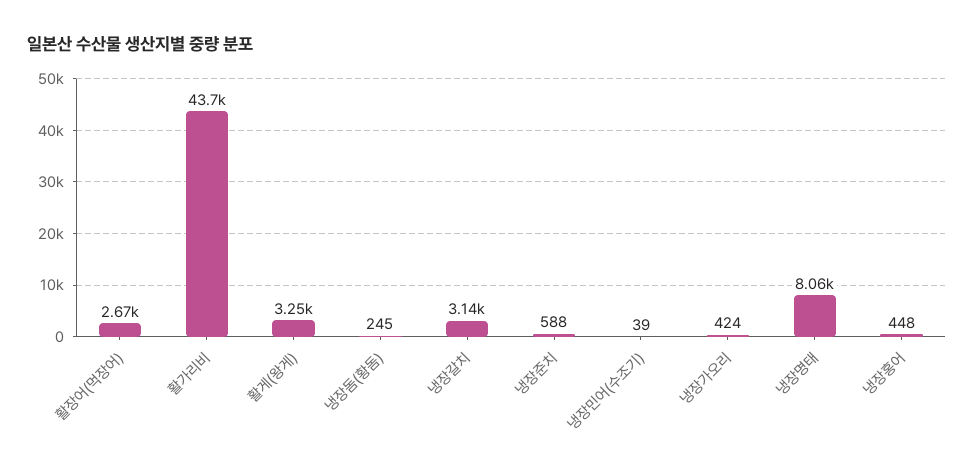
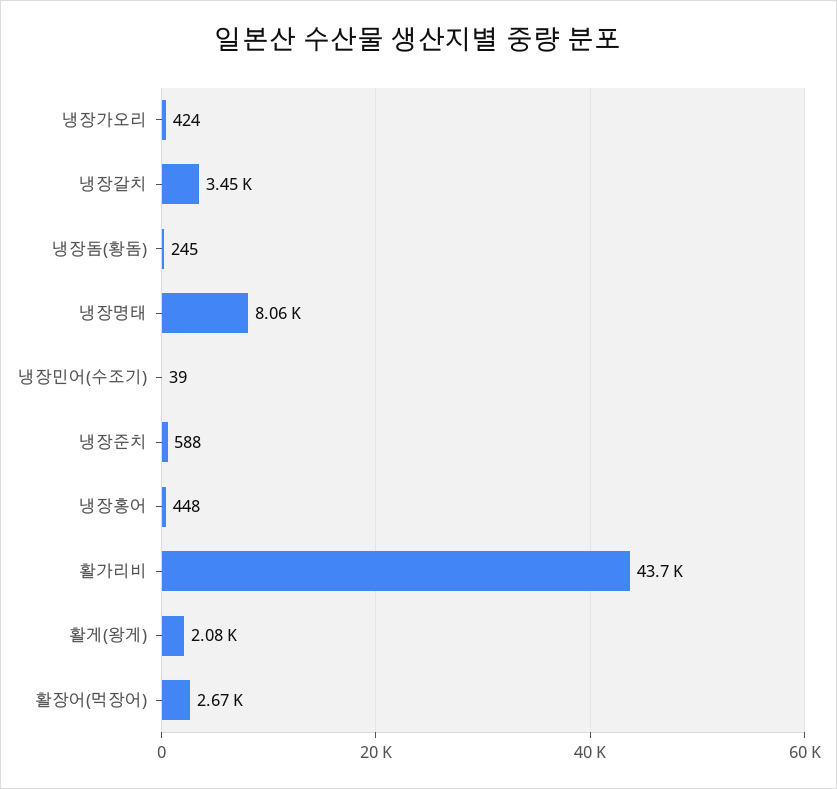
  {
    "활장어(먹장어)": 2670,
    "활가리비": 43700,
-   "활게(왕게)": 3250,
+   "활게(왕게)": 2080,
    "냉장돔(황돔)": 245,
-   "냉장갈치": 3140,
+   "냉장갈치": 3450,
    "냉장준치": 588,
    "냉장민어(수조기)": 39,
    "냉장가오리": 424,
    "냉장명태": 8060,
    "냉장홍어": 448
  }

